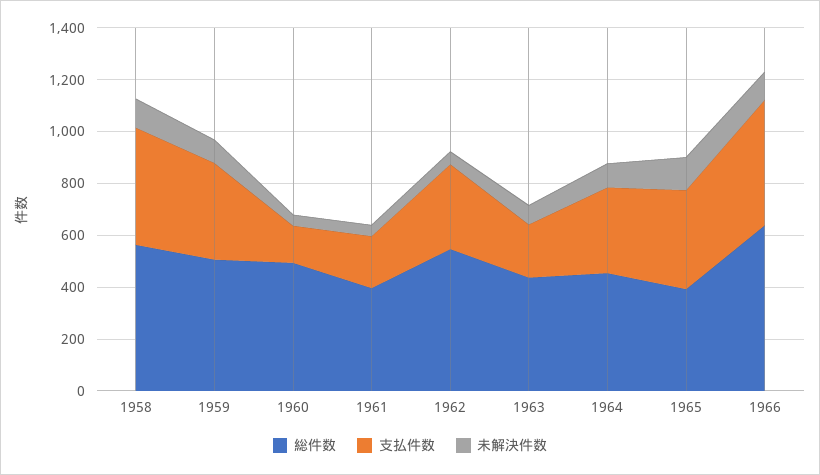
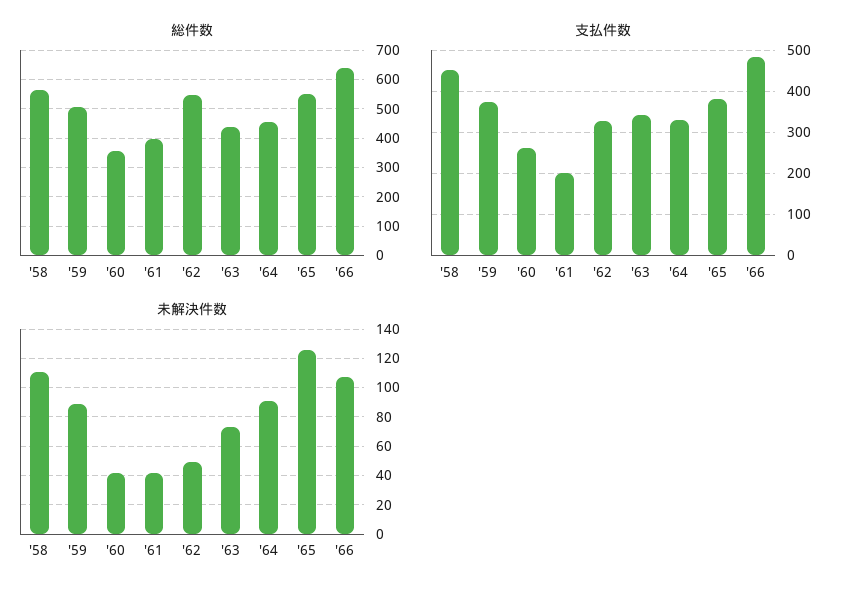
  {
    "総件数": {
      "1958": 575,
      "1959": 500,
-     "1960": 500,
+     "1960": 350,
      "1961": 400,
      "1962": 550,
      "1963": 425,
      "1964": 450,
-     "1965": 400,
+     "1965": 550,
      "1966": 650
    },
    "支払件数": {
      "1958": 460,
      "1959": 380,
-     "1960": 150,
+     "1960": 260,
      "1961": 200,
      "1962": 320,
-     "1963": 200,
+     "1963": 340,
      "1964": 340,
      "1965": 380,
      "1966": 480
    },
    "未解決件数": {
      "1958": 110,
      "1959": 90,
      "1960": 40,
      "1961": 40,
      "1962": 50,
      "1963": 75,
      "1964": 90,
      "1965": 125,
      "1966": 105
    }
  }

